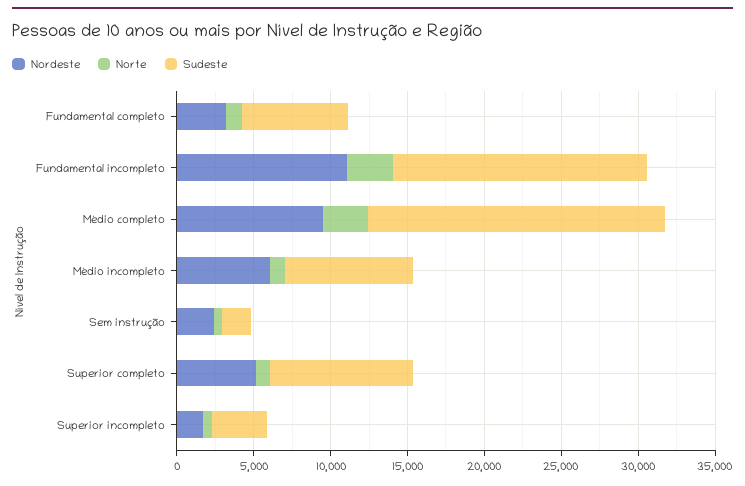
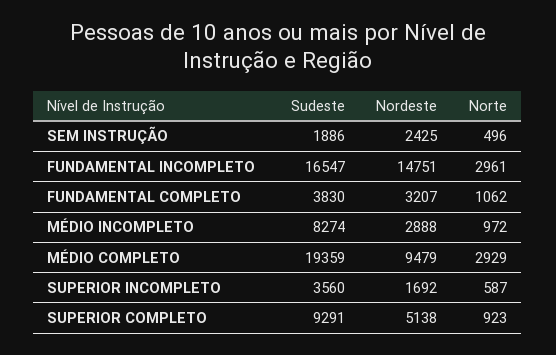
  {
    "Nordeste": {
      "Fundamental completo": 3207,
-     "Fundamental incompleto": 11000,
+     "Fundamental incompleto": 14751,
      "Médio completo": 9479,
-     "Médio incompleto": 6000,
+     "Médio incompleto": 2888,
      "Sem instrução": 2425,
      "Superior completo": 5138,
      "Superior incompleto": 1692
    },
    "Norte": {
      "Fundamental completo": 1062,
      "Fundamental incompleto": 2961,
      "Médio completo": 2929,
      "Médio incompleto": 972,
      "Sem instrução": 496,
      "Superior completo": 923,
      "Superior incompleto": 587
    },
    "Sudeste": {
-     "Fundamental completo": 7000,
+     "Fundamental completo": 3830,
      "Fundamental incompleto": 16547,
      "Médio completo": 19359,
      "Médio incompleto": 8274,
      "Sem instrução": 1886,
      "Superior completo": 9291,
      "Superior incompleto": 3560
    }
  }

